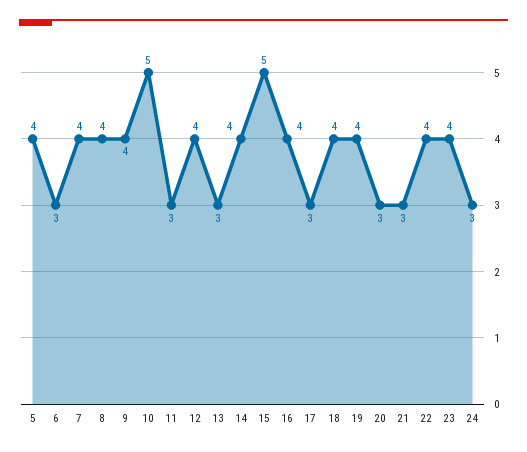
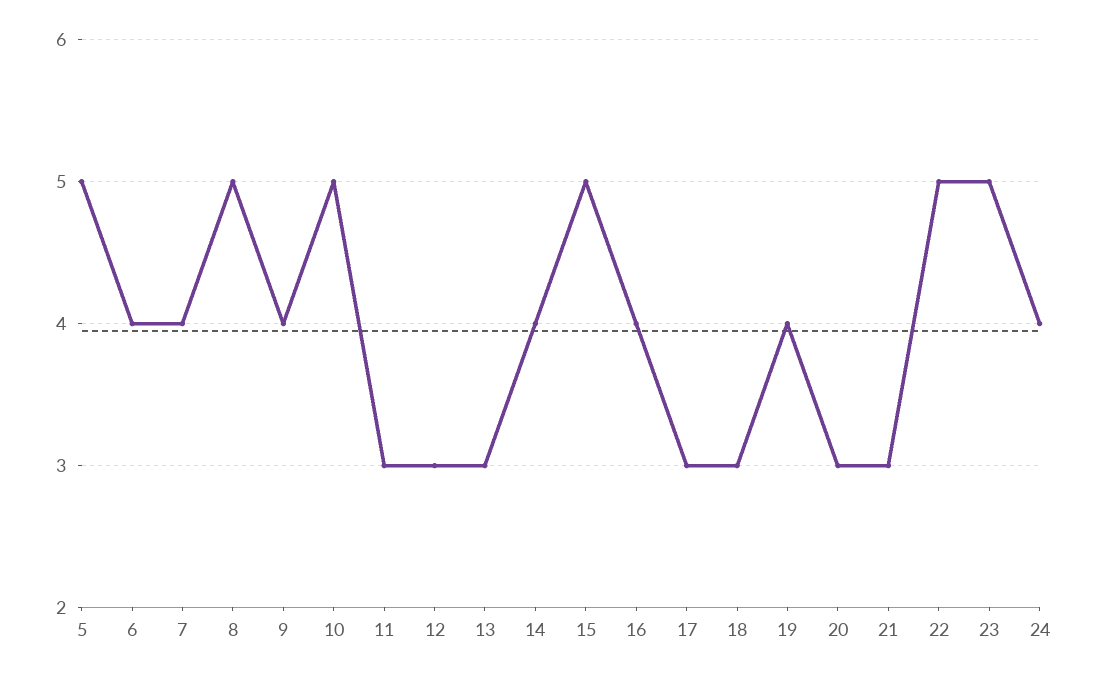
  {
-   "5": 4,
+   "5": 5,
-   "6": 3,
+   "6": 4,
    "7": 4,
-   "8": 4,
+   "8": 5,
    "9": 4,
    "10": 5,
    "11": 3,
-   "12": 4,
+   "12": 3,
    "13": 3,
    "14": 4,
    "15": 5,
    "16": 4,
    "17": 3,
-   "18": 4,
+   "18": 3,
    "19": 4,
    "20": 3,
    "21": 3,
-   "22": 4,
+   "22": 5,
-   "23": 4,
+   "23": 5,
-   "24": 3
+   "24": 4
  }

